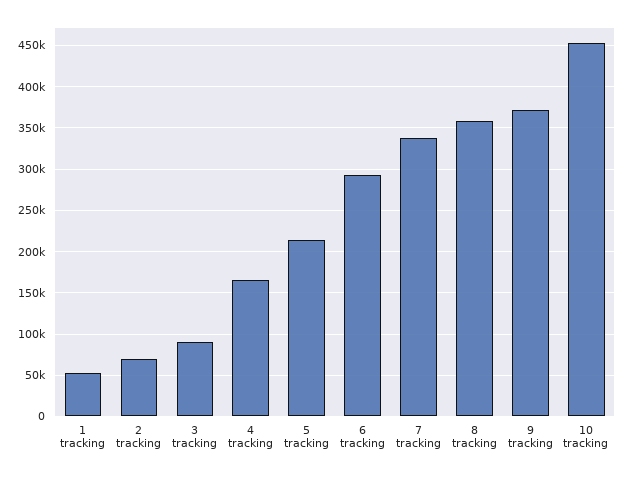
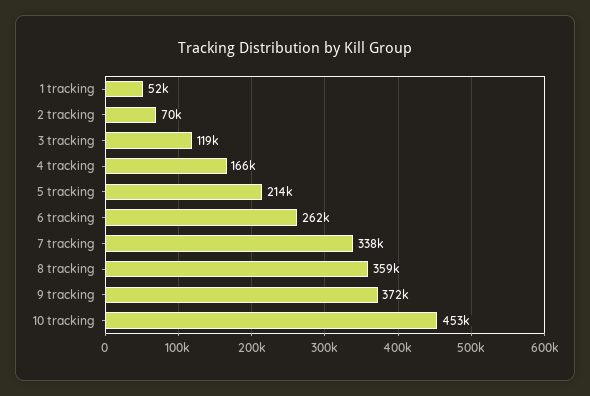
  {
    "1 tracking": 52000,
    "2 tracking": 70000,
-   "3 tracking": 90000,
+   "3 tracking": 119000,
    "4 tracking": 166000,
    "5 tracking": 214000,
-   "6 tracking": 290000,
+   "6 tracking": 262000,
    "7 tracking": 338000,
    "8 tracking": 359000,
    "9 tracking": 372000,
    "10 tracking": 453000
  }

